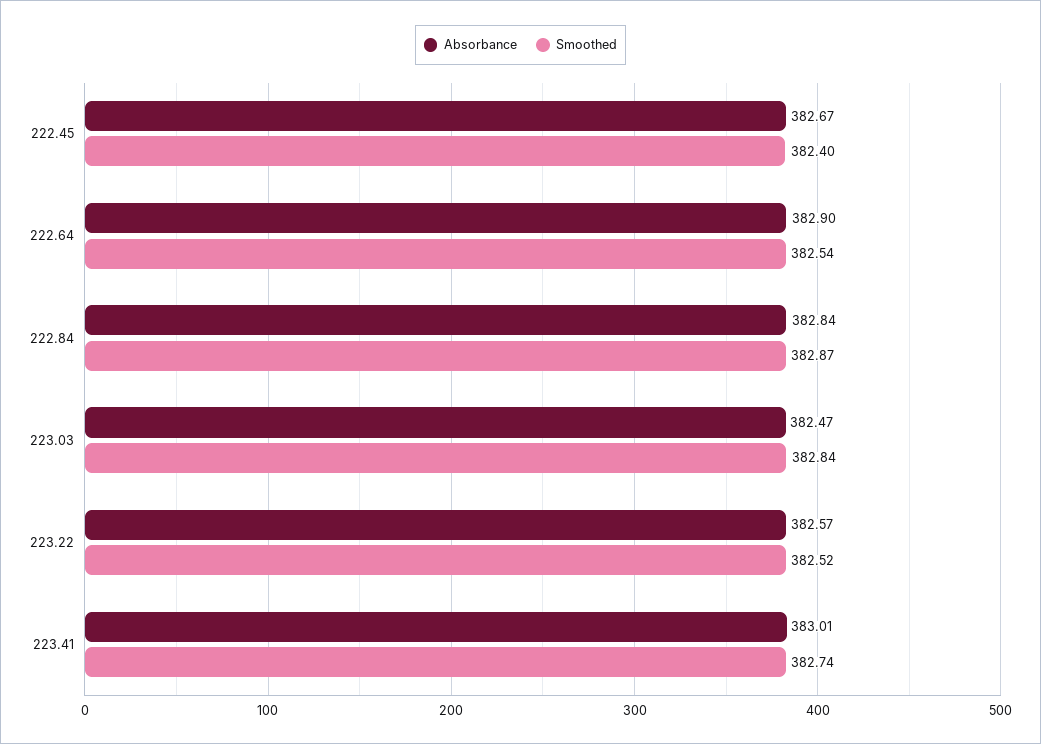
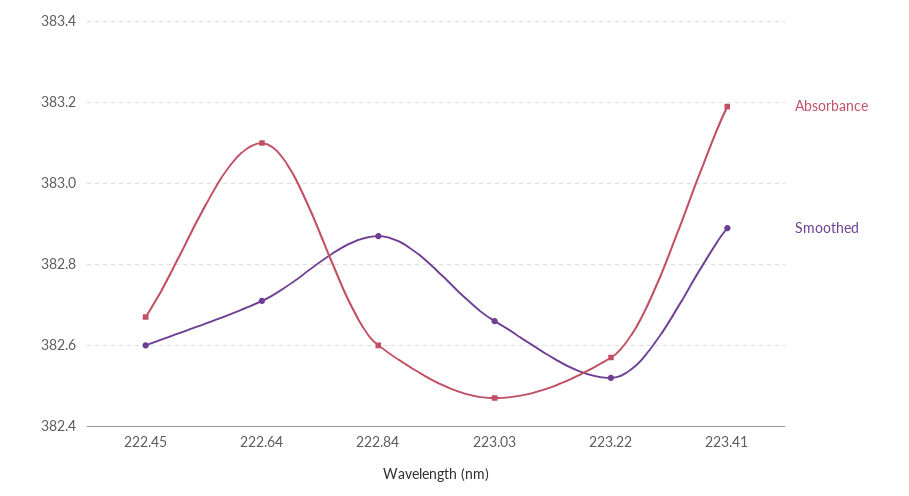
  {
    "Absorbance": {
      "222.45": 382.67,
-     "222.64": 382.9,
+     "222.64": 383.1,
-     "222.84": 382.84,
+     "222.84": 382.6,
      "223.03": 382.47,
      "223.22": 382.57,
-     "223.41": 383.01
+     "223.41": 383.2
    },
    "Smoothed": {
-     "222.45": 382.4,
+     "222.45": 382.6,
-     "222.64": 382.54,
+     "222.64": 382.7,
      "222.84": 382.87,
-     "223.03": 382.84,
+     "223.03": 382.65,
      "223.22": 382.52,
-     "223.41": 382.74
+     "223.41": 382.9
    }
  }

